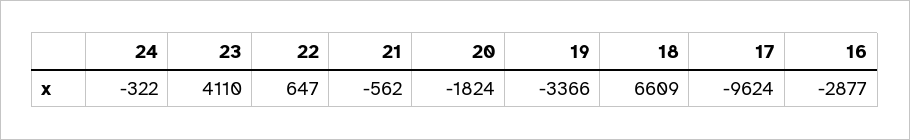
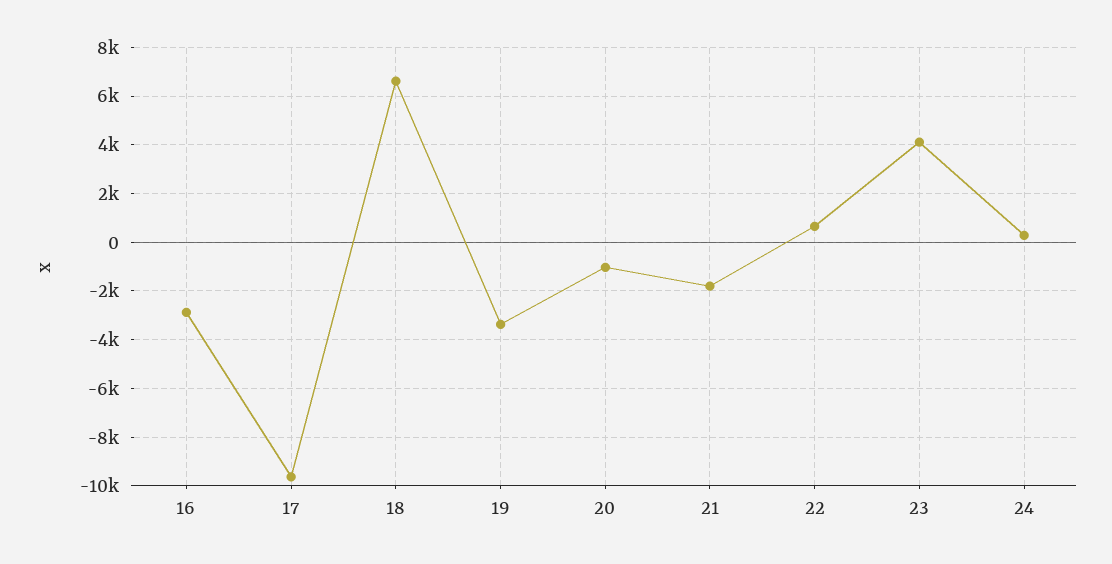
  {
-   "24": -322,
+   "24": 250,
    "23": 4110,
    "22": 647,
-   "21": -562,
+   "21": -1750,
-   "20": -1824,
+   "20": -1000,
    "19": -3366,
    "18": 6609,
    "17": -9624,
    "16": -2877
  }

